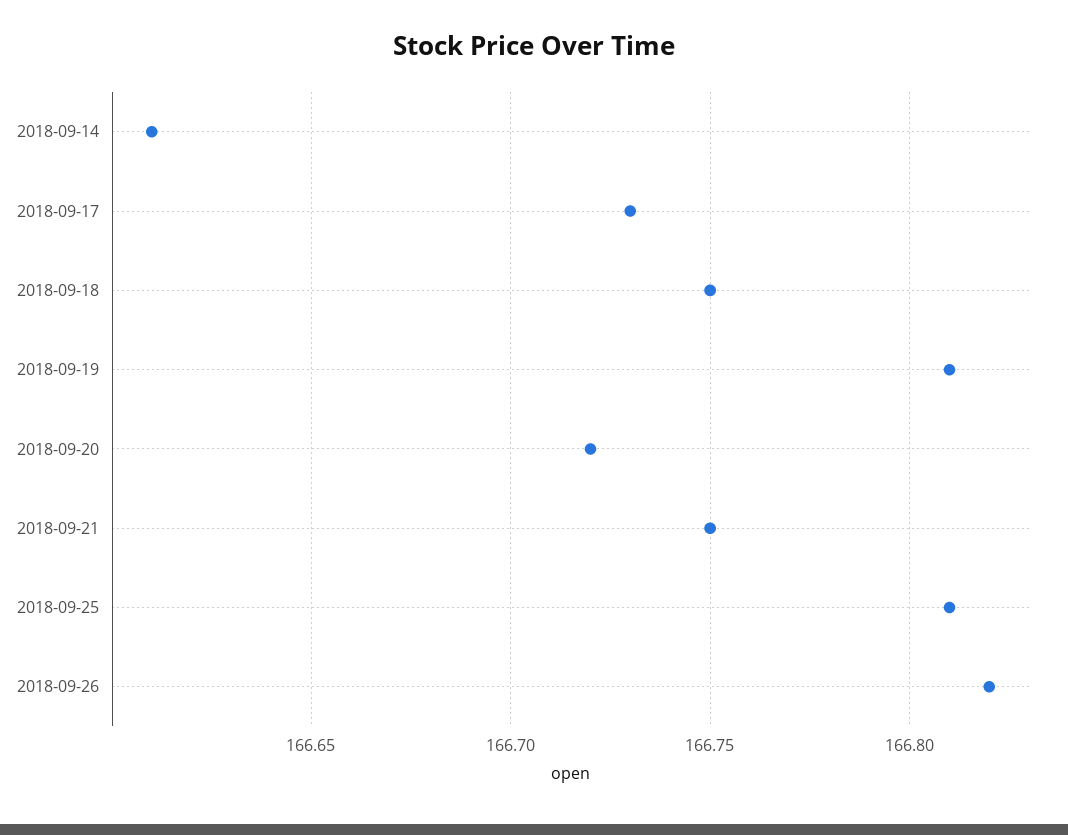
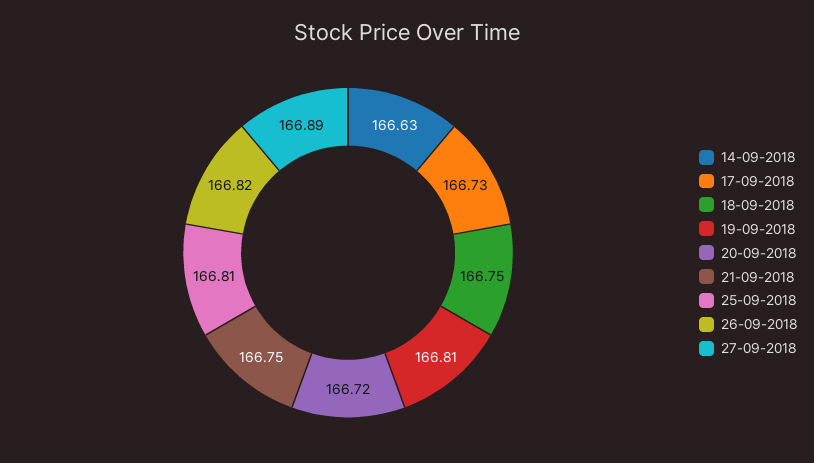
  {
-   "2018-09-14": 166.61,
+   "2018-09-14": 166.63,
    "2018-09-17": 166.73,
    "2018-09-18": 166.75,
    "2018-09-19": 166.81,
    "2018-09-20": 166.72,
    "2018-09-21": 166.75,
    "2018-09-25": 166.81,
-   "2018-09-26": 166.82
+   "2018-09-26": 166.82,
+   "27-09-2018": 166.89
  }

